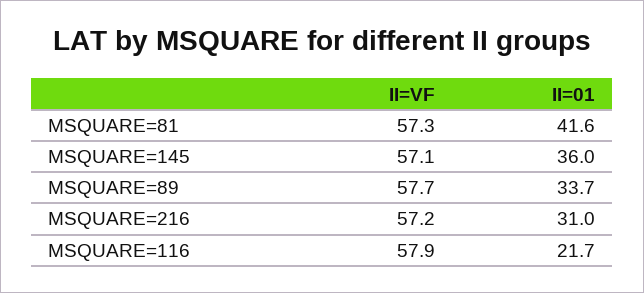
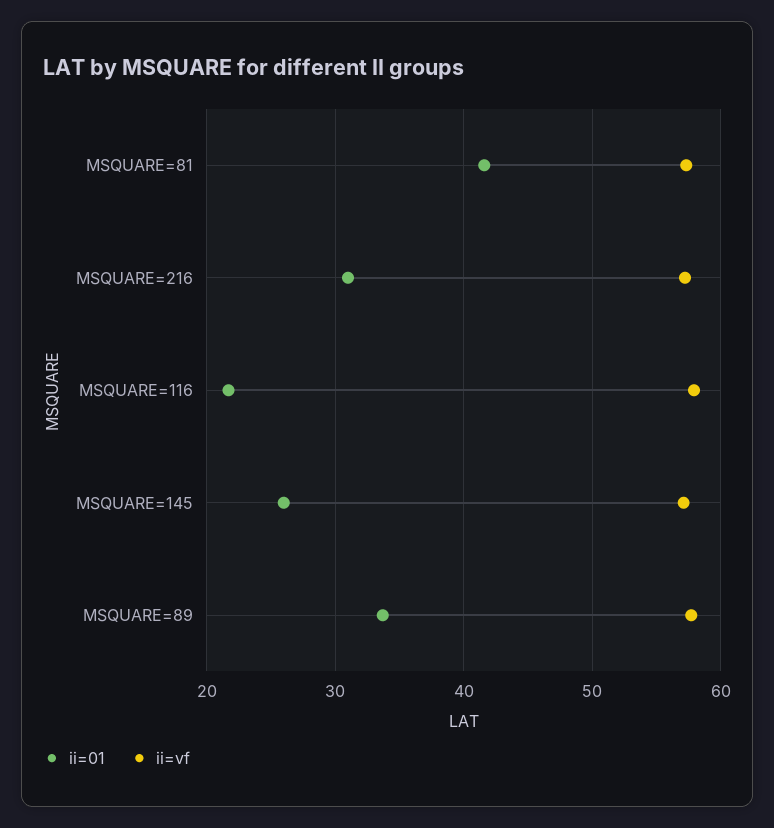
  {
    "II=VF": {
      "MSQUARE=81": 57.3,
      "MSQUARE=145": 57.1,
      "MSQUARE=89": 57.7,
      "MSQUARE=216": 57.2,
      "MSQUARE=116": 57.9
    },
    "II=01": {
      "MSQUARE=81": 41.6,
-     "MSQUARE=145": 36,
+     "MSQUARE=145": 26,
      "MSQUARE=89": 33.7,
      "MSQUARE=216": 31,
      "MSQUARE=116": 21.7
    }
  }

